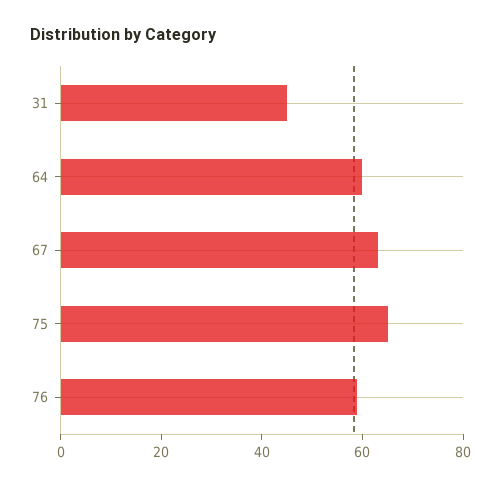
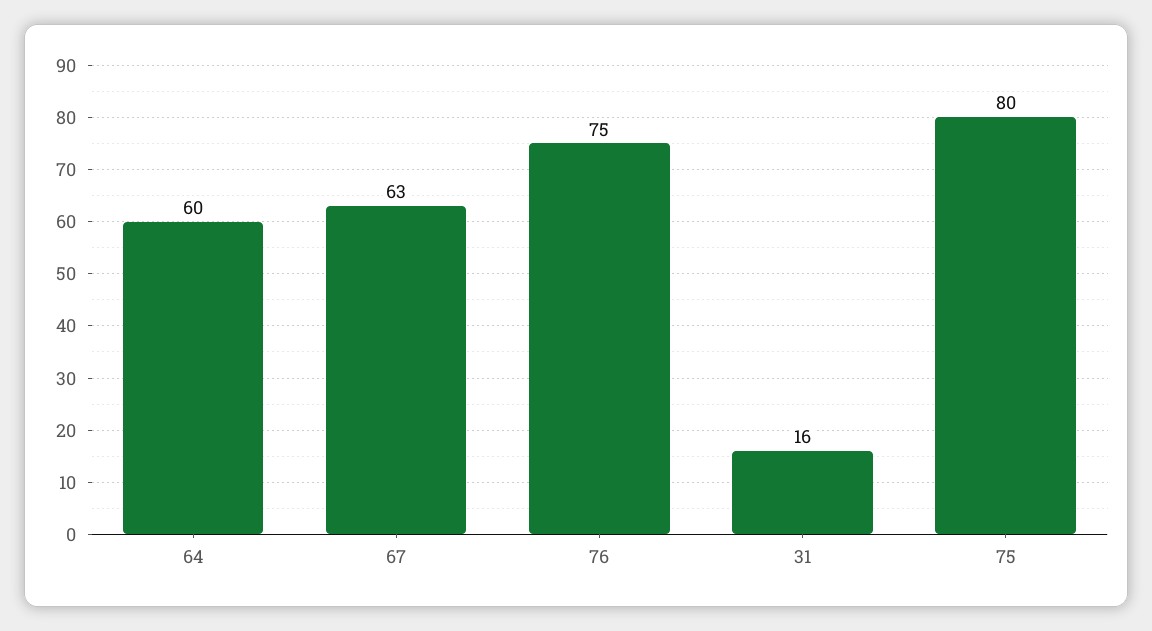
  {
-   "31": 45,
+   "31": 16,
    "64": 60,
    "67": 63,
-   "75": 65,
+   "75": 80,
-   "76": 60
+   "76": 75
  }

